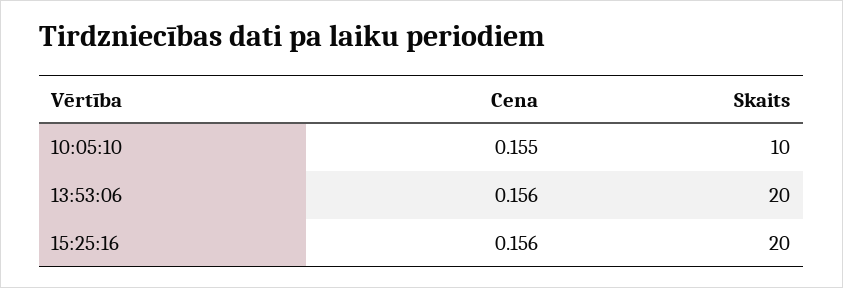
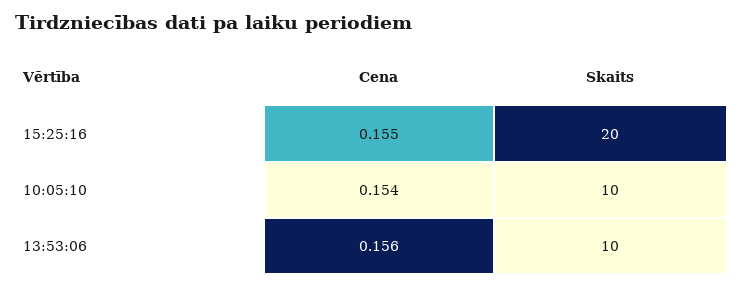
  {
    "Cena": {
-     "10:05:10": 0.155,
+     "10:05:10": 0.154,
      "13:53:06": 0.156,
-     "15:25:16": 0.156
+     "15:25:16": 0.155
    },
    "Skaits": {
      "10:05:10": 10,
-     "13:53:06": 20,
+     "13:53:06": 10,
      "15:25:16": 20
    }
  }

